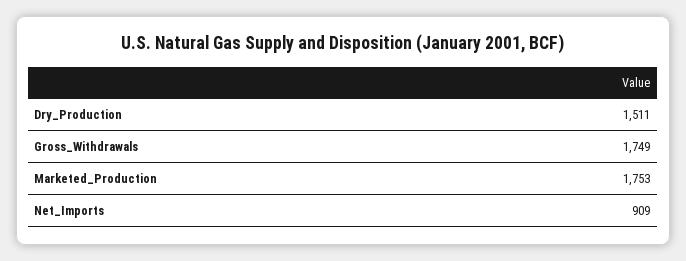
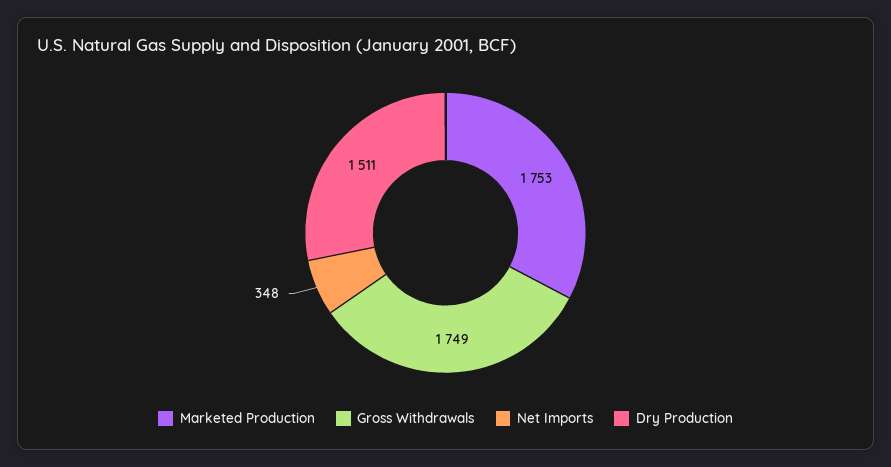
  {
    "Dry_Production": 1511,
    "Gross_Withdrawals": 1749,
    "Marketed_Production": 1753,
-   "Net_Imports": 909
+   "Net_Imports": 348
  }

